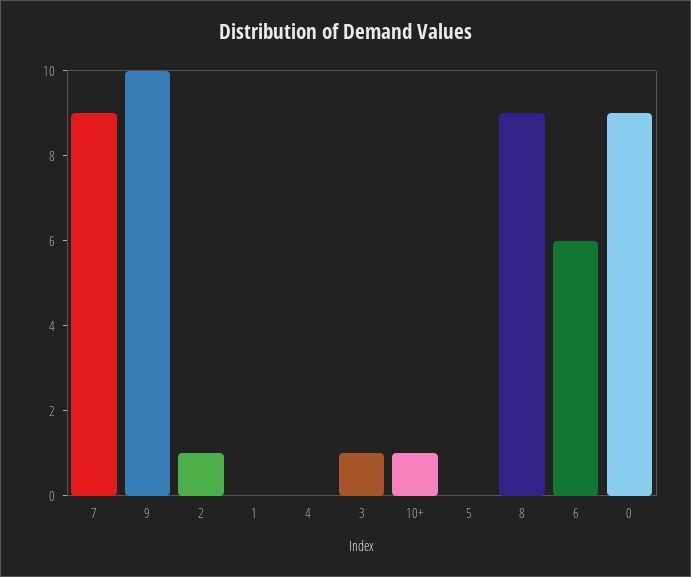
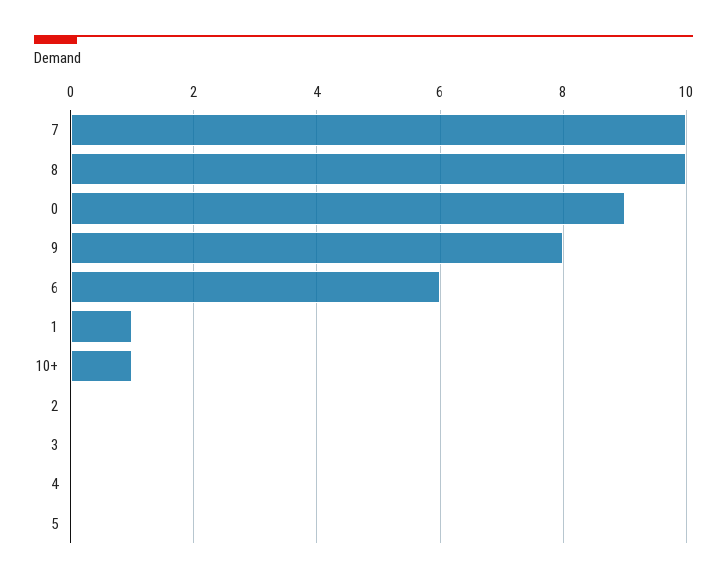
  {
-   "7": 9,
+   "7": 10,
-   "9": 10,
+   "9": 8,
-   "2": 1,
+   "2": 0,
-   "1": 0,
+   "1": 1,
    "4": 0,
-   "3": 1,
+   "3": 0,
    "10+": 1,
    "5": 0,
-   "8": 9,
+   "8": 10,
    "6": 6,
    "0": 9
  }

